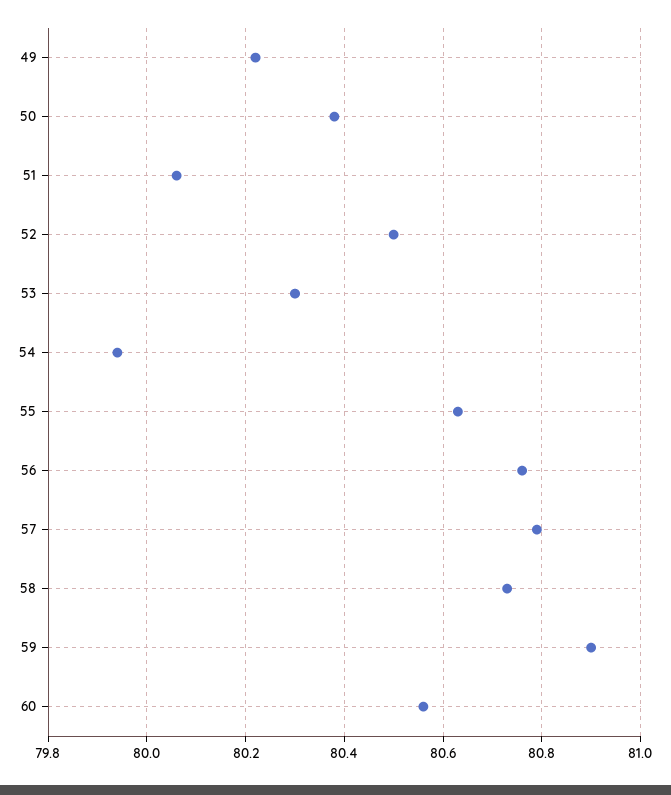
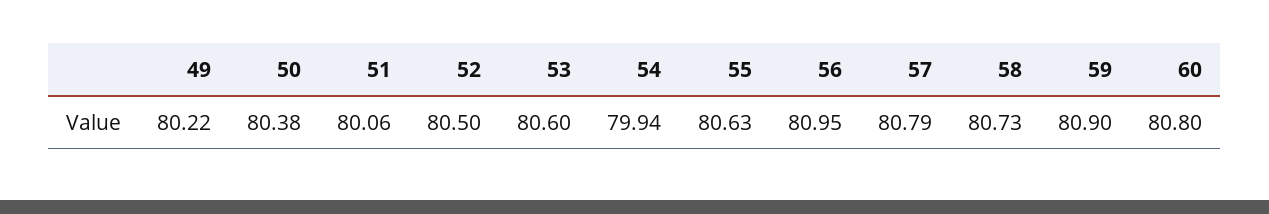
  {
    "49": 80.22,
    "50": 80.38,
    "51": 80.06,
    "52": 80.5,
-   "53": 80.3,
+   "53": 80.6,
    "54": 79.94,
    "55": 80.63,
-   "56": 80.75,
+   "56": 80.95,
    "57": 80.79,
    "58": 80.73,
    "59": 80.9,
-   "60": 80.55
+   "60": 80.8
  }

